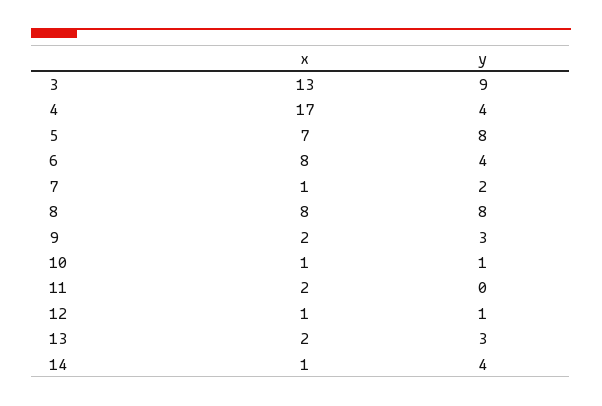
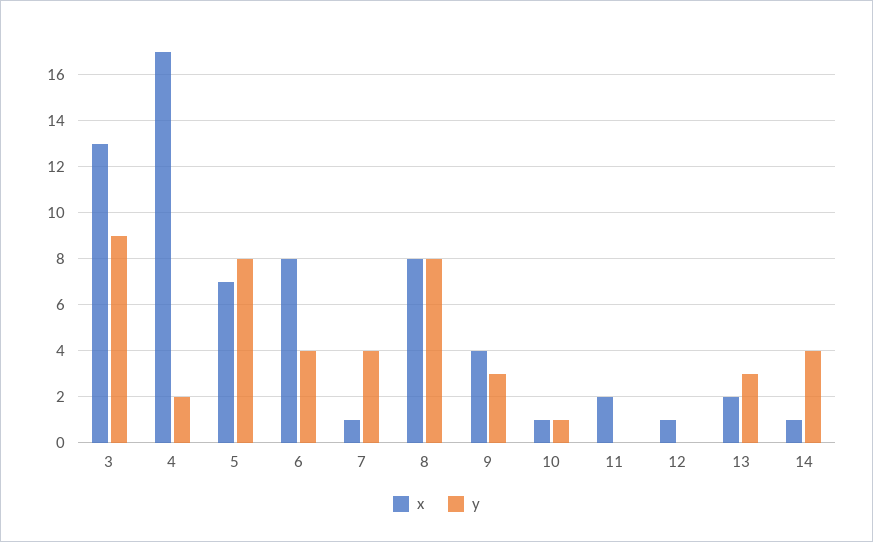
  {
    "x": {
      "3": 13,
      "4": 17,
      "5": 7,
      "6": 8,
      "7": 1,
      "8": 8,
-     "9": 2,
+     "9": 4,
      "10": 1,
      "11": 2,
      "12": 1,
      "13": 2,
      "14": 1
    },
    "y": {
      "3": 9,
-     "4": 4,
+     "4": 2,
      "5": 8,
      "6": 4,
-     "7": 2,
+     "7": 4,
      "8": 8,
      "9": 3,
      "10": 1,
      "11": 0,
-     "12": 1,
+     "12": 0,
      "13": 3,
      "14": 4
    }
  }

